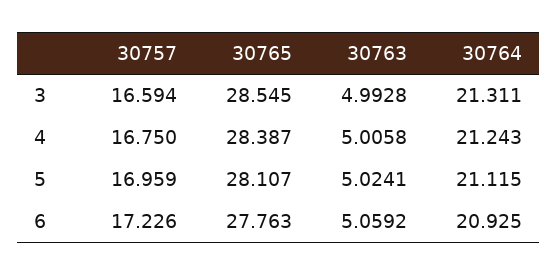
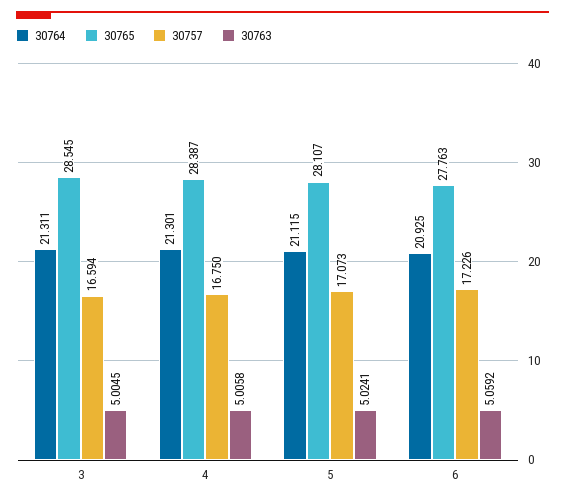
  {
    "30757": {
      "3": 16.594,
      "4": 16.75,
-     "5": 16.959,
+     "5": 17.073,
      "6": 17.226
    },
    "30765": {
      "3": 28.545,
      "4": 28.387,
      "5": 28.107,
      "6": 27.763
    },
    "30763": {
-     "3": 4.9928,
+     "3": 5.0045,
      "4": 5.0058,
      "5": 5.0241,
      "6": 5.0592
    },
    "30764": {
      "3": 21.311,
-     "4": 21.243,
+     "4": 21.301,
      "5": 21.115,
      "6": 20.925
    }
  }

